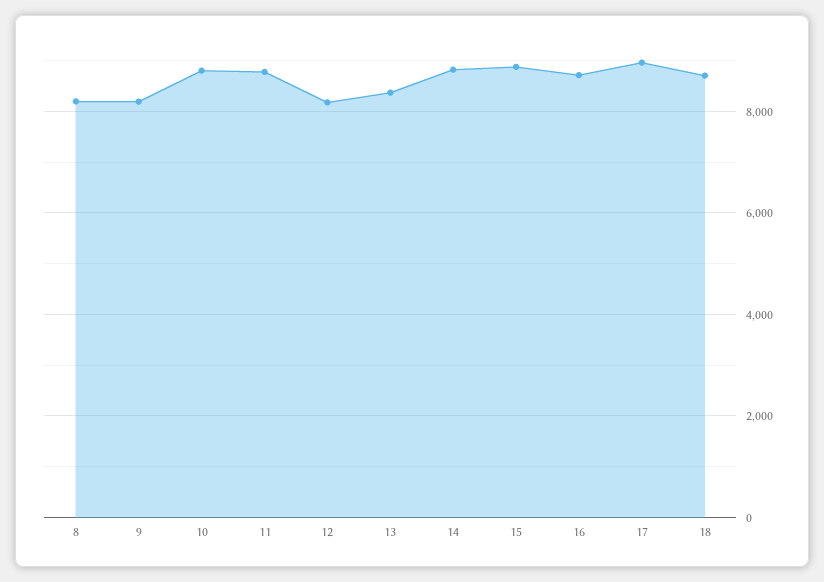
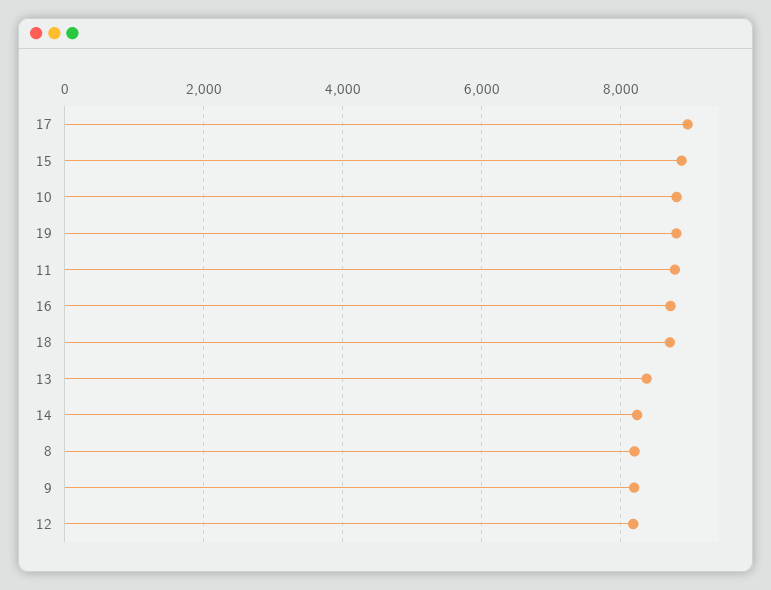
  {
    "8": 8200,
    "9": 8200,
    "10": 8800,
    "11": 8800,
    "12": 8200,
    "13": 8400,
-   "14": 8800,
+   "14": 8200,
    "15": 8800,
    "16": 8800,
    "17": 9000,
-   "18": 8800
+   "18": 8800,
+   "19": 8800
  }

